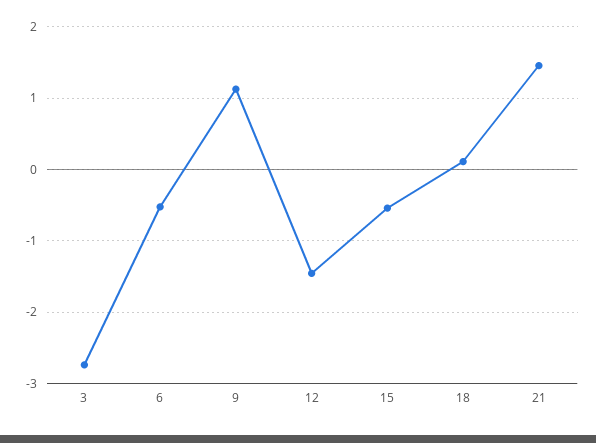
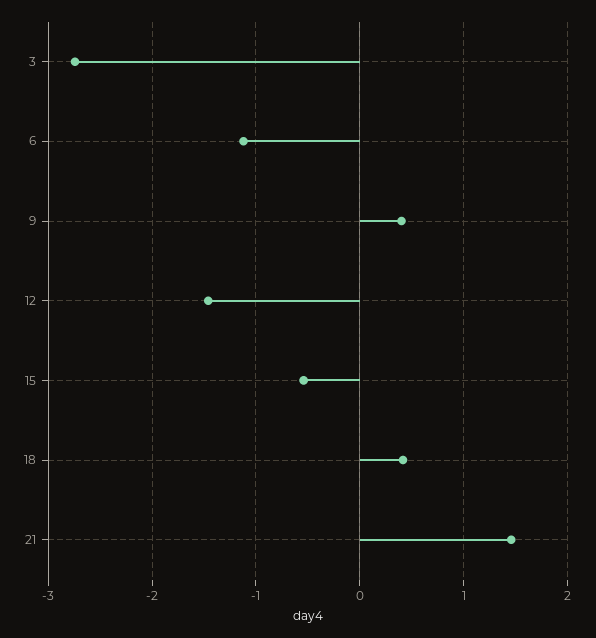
  {
    "3": -2.7,
-   "6": -0.5,
+   "6": -1.1,
-   "9": 1.1,
+   "9": 0.4,
    "12": -1.5,
    "15": -0.5,
-   "18": 0.1,
+   "18": 0.4,
    "21": 1.5
  }

